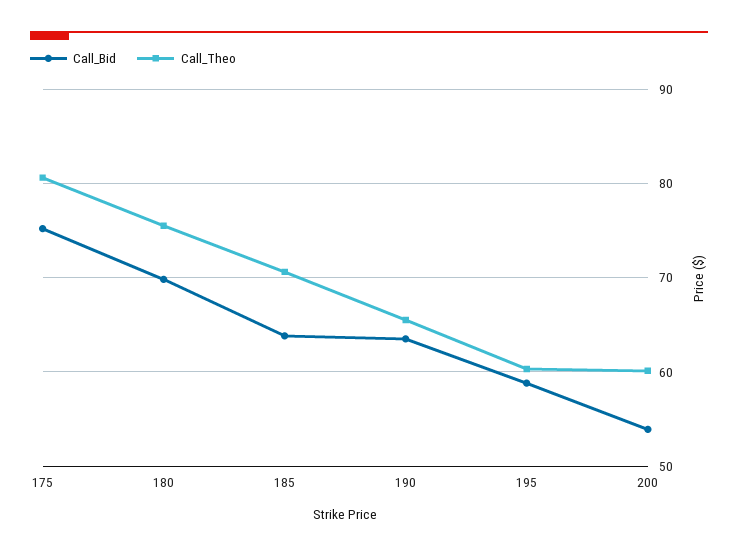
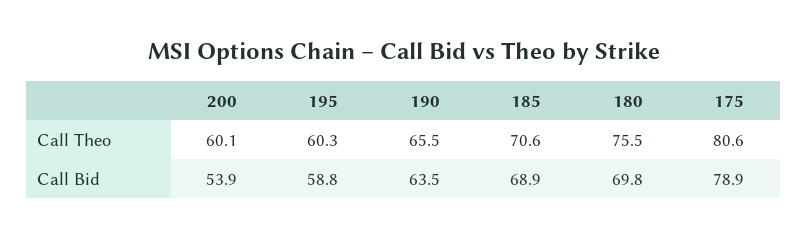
  {
    "Call_Bid": {
-     "175": 75,
+     "175": 78.9,
      "180": 69.8,
-     "185": 64,
+     "185": 68.9,
      "190": 63.5,
      "195": 58.8,
      "200": 53.9
    },
    "Call_Theo": {
      "175": 80.6,
      "180": 75.5,
      "185": 70.6,
      "190": 65.5,
      "195": 60.3,
      "200": 60.1
    }
  }

